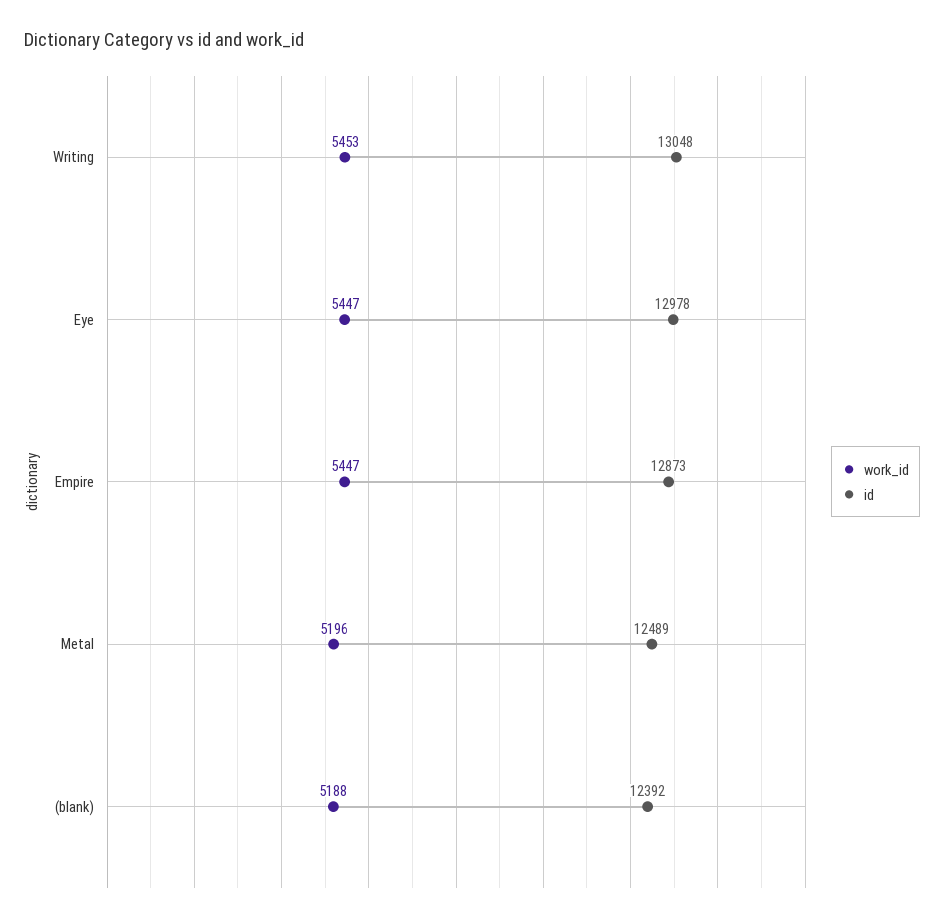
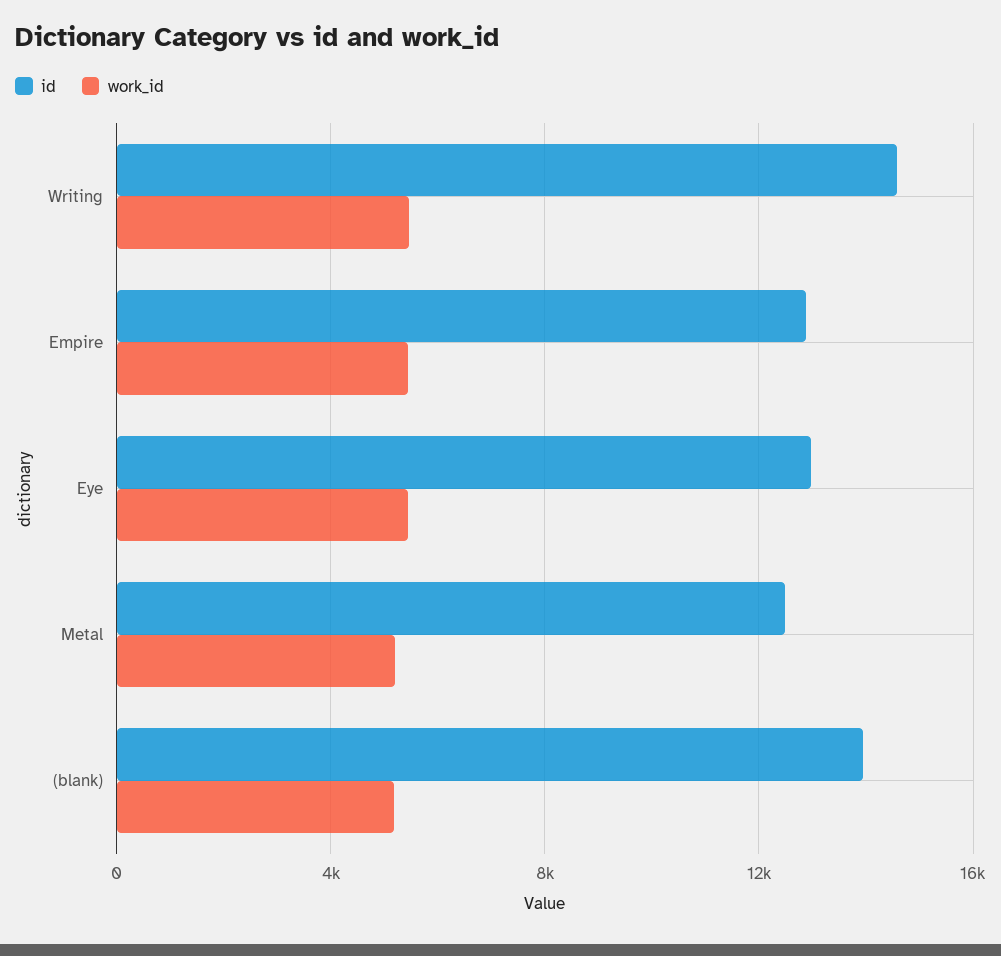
  {
    "work_id": {
      "Writing": 5453,
      "Eye": 5447,
      "Empire": 5447,
      "Metal": 5196,
      "(blank)": 5188
    },
    "id": {
-     "Writing": 13048,
+     "Writing": 14500,
      "Eye": 12978,
      "Empire": 12873,
      "Metal": 12489,
-     "(blank)": 12392
+     "(blank)": 14000
    }
  }

